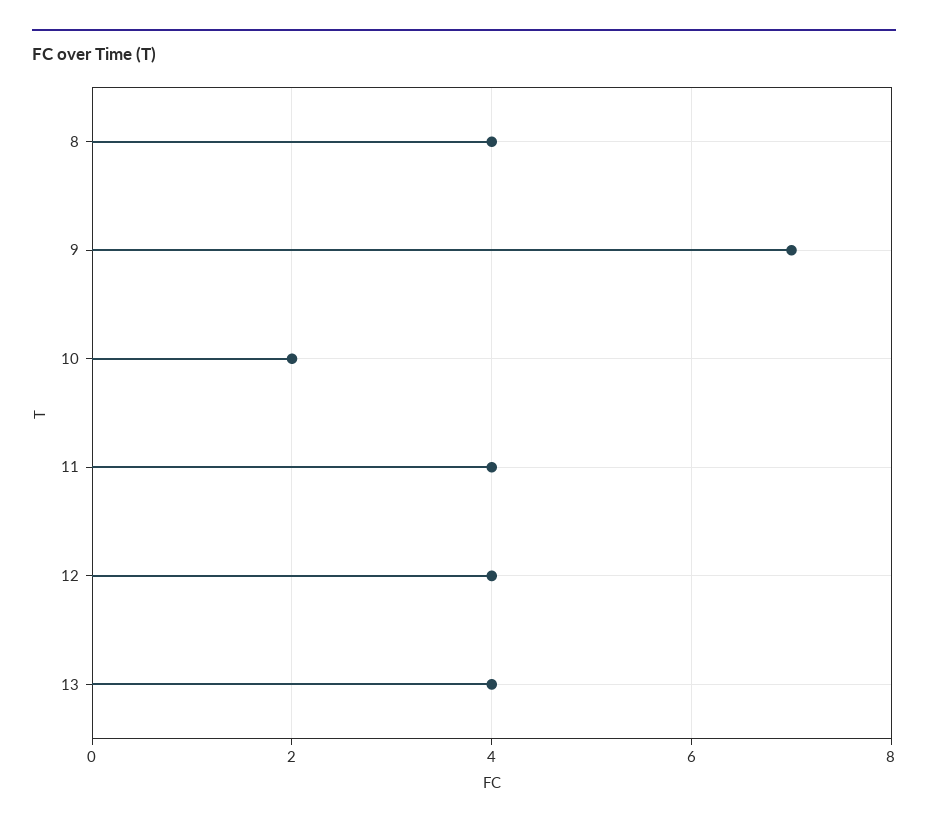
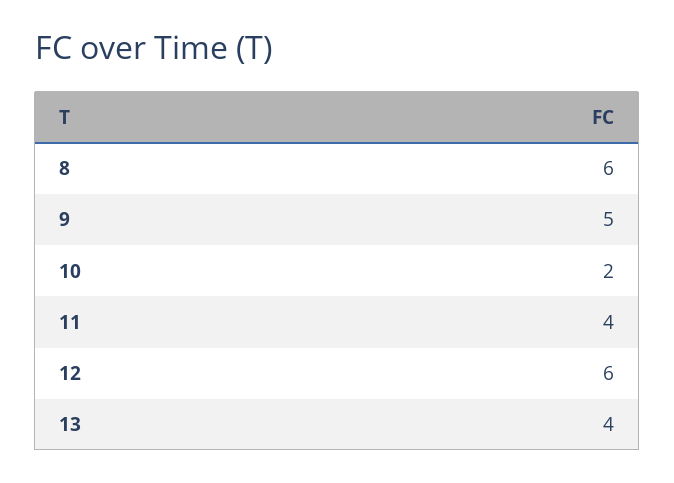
  {
-   "8": 4,
+   "8": 6,
-   "9": 7,
+   "9": 5,
    "10": 2,
    "11": 4,
-   "12": 4,
+   "12": 6,
    "13": 4
  }

